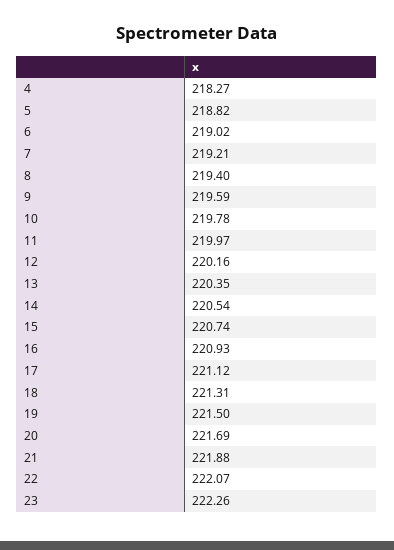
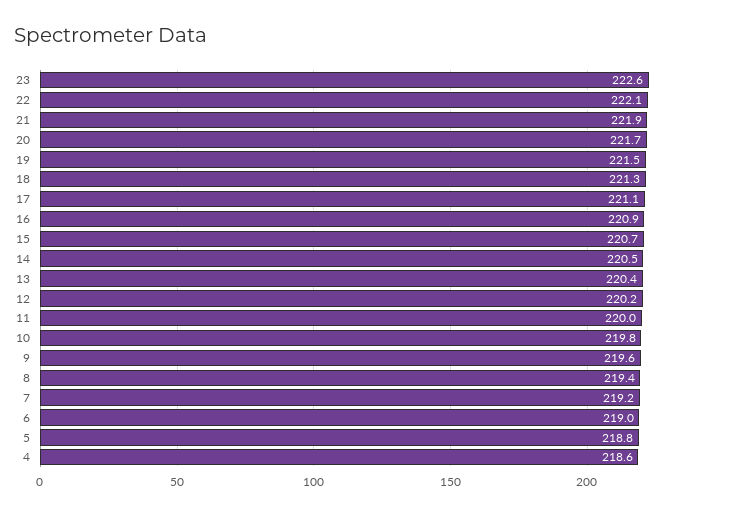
  {
-   "4": 218.27,
+   "4": 218.6,
    "5": 218.82,
    "6": 219.02,
    "7": 219.21,
    "8": 219.4,
    "9": 219.59,
    "10": 219.78,
    "11": 219.97,
    "12": 220.16,
    "13": 220.35,
    "14": 220.54,
    "15": 220.74,
    "16": 220.93,
    "17": 221.12,
    "18": 221.31,
    "19": 221.5,
    "20": 221.69,
    "21": 221.88,
    "22": 222.07,
-   "23": 222.26
+   "23": 222.6
  }

